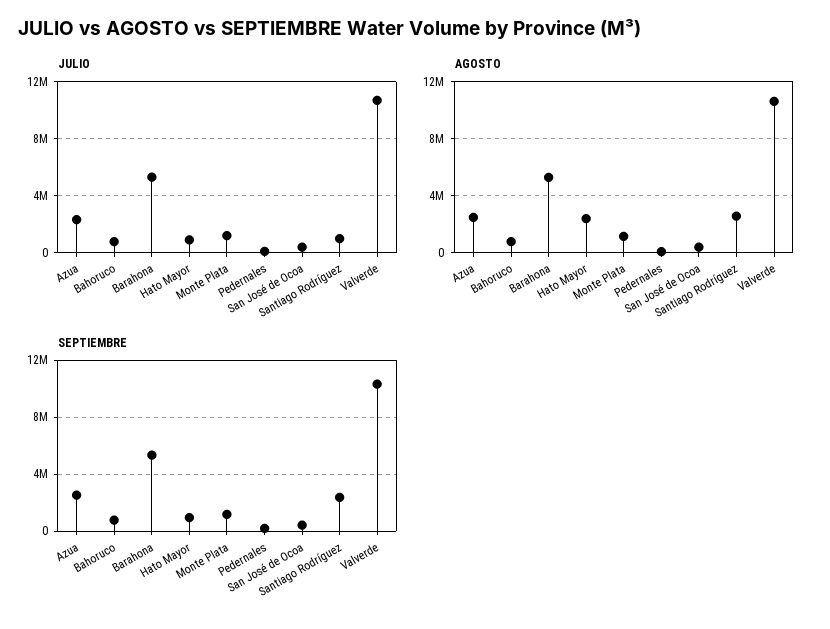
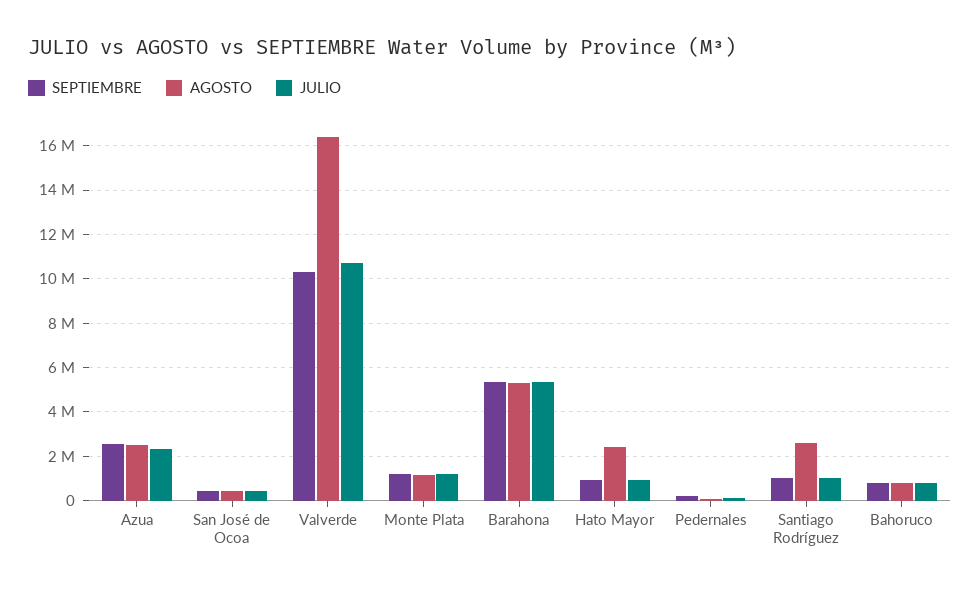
  {
    "JULIO": {
      "Azua": 2500000,
      "Bahoruco": 1000000,
      "Barahona": 5500000,
      "Hato Mayor": 1000000,
      "Monte Plata": 1000000,
      "Pedernales": 0,
      "San José de Ocoa": 500000,
      "Santiago Rodríguez": 1000000,
      "Valverde": 10500000
    },
    "AGOSTO": {
      "Azua": 2500000,
      "Bahoruco": 1000000,
      "Barahona": 5500000,
      "Hato Mayor": 2500000,
      "Monte Plata": 1000000,
      "Pedernales": 0,
      "San José de Ocoa": 500000,
      "Santiago Rodríguez": 2500000,
-     "Valverde": 10500000
+     "Valverde": 16500000
    },
    "SEPTIEMBRE": {
      "Azua": 2500000,
      "Bahoruco": 1000000,
      "Barahona": 5500000,
      "Hato Mayor": 1000000,
      "Monte Plata": 1000000,
      "Pedernales": 0,
      "San José de Ocoa": 500000,
-     "Santiago Rodríguez": 2500000,
+     "Santiago Rodríguez": 1000000,
      "Valverde": 10500000
    }
  }

